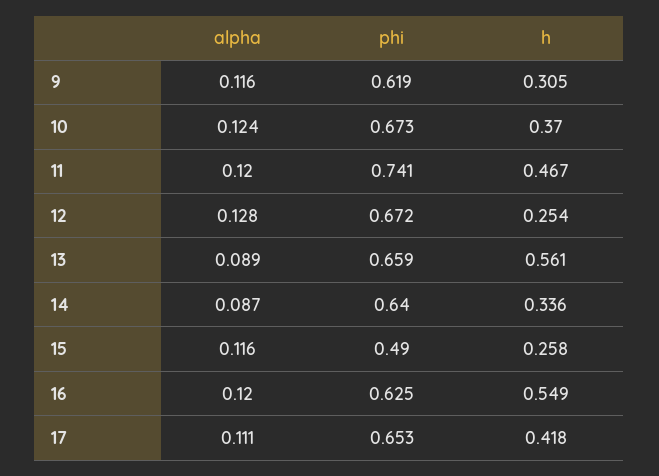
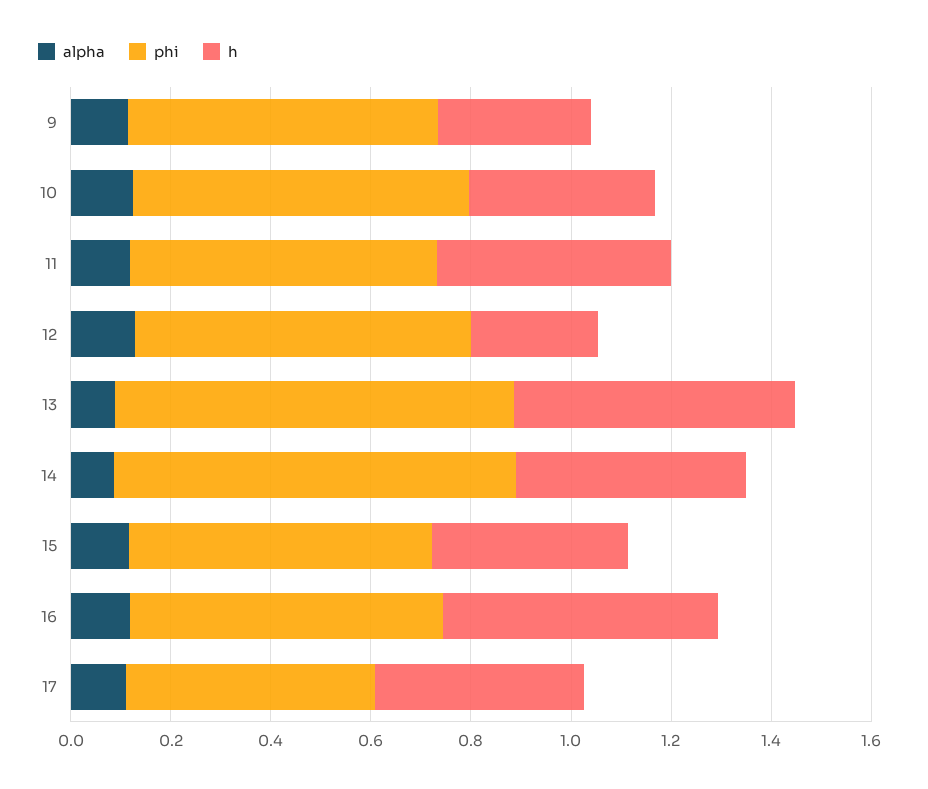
  {
    "alpha": {
      "9": 0.116,
      "10": 0.124,
      "11": 0.12,
      "12": 0.128,
      "13": 0.089,
      "14": 0.087,
      "15": 0.116,
      "16": 0.12,
      "17": 0.111
    },
    "phi": {
      "9": 0.619,
      "10": 0.673,
-     "11": 0.741,
+     "11": 0.6,
      "12": 0.672,
-     "13": 0.659,
+     "13": 0.8,
-     "14": 0.64,
+     "14": 0.8,
-     "15": 0.49,
+     "15": 0.6,
      "16": 0.625,
-     "17": 0.653
+     "17": 0.5
    },
    "h": {
      "9": 0.305,
      "10": 0.37,
      "11": 0.467,
      "12": 0.254,
      "13": 0.561,
-     "14": 0.336,
+     "14": 0.45,
-     "15": 0.258,
+     "15": 0.4,
      "16": 0.549,
      "17": 0.418
    }
  }

